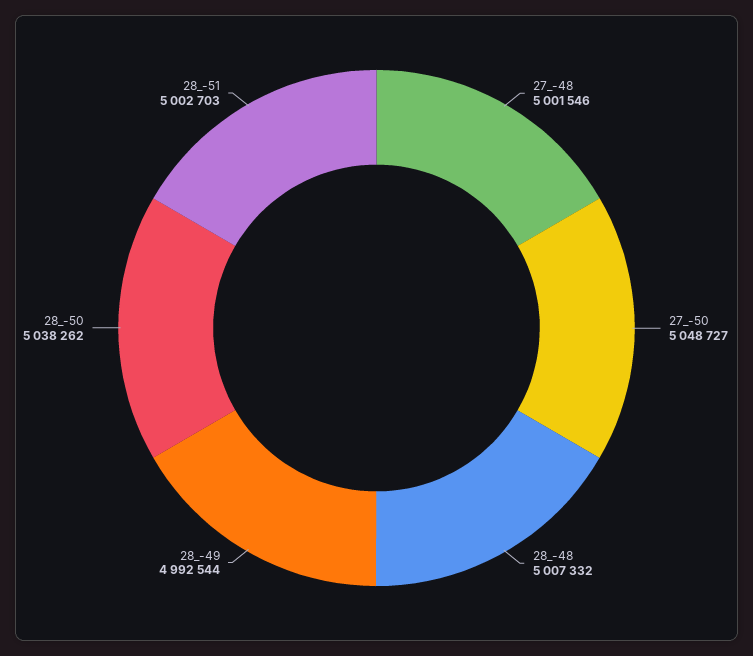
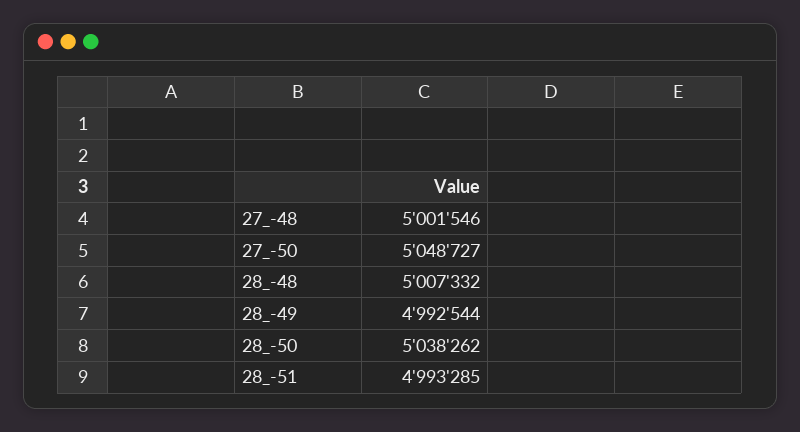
  {
    "27_-48": 5001546,
    "27_-50": 5048727,
    "28_-48": 5007332,
    "28_-49": 4992544,
    "28_-50": 5038262,
-   "28_-51": 5002703
+   "28_-51": 4993285
  }

